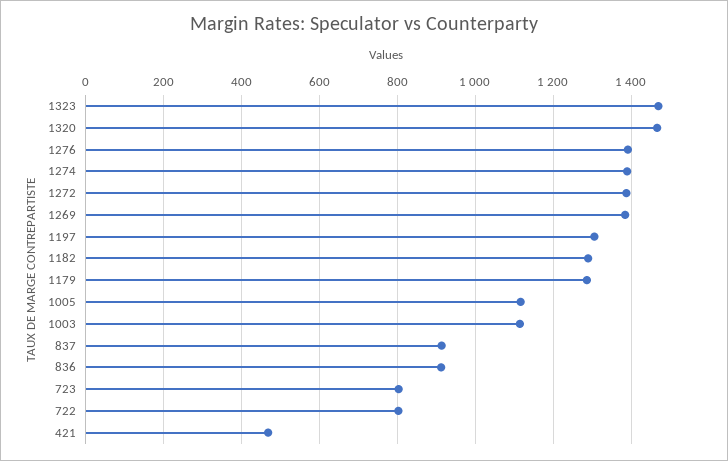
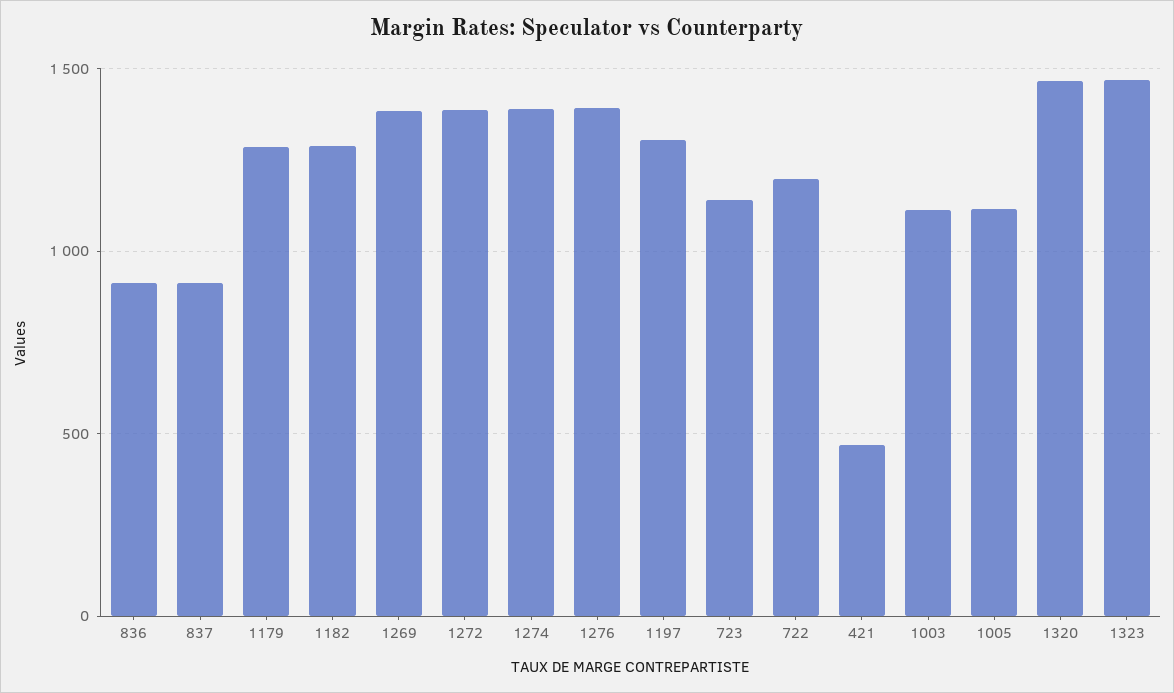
  {
    "1323": 1460,
    "1320": 1460,
    "1276": 1400,
    "1274": 1380,
    "1272": 1380,
    "1269": 1380,
    "1197": 1300,
    "1182": 1280,
    "1179": 1280,
    "1005": 1120,
    "1003": 1120,
    "837": 920,
    "836": 920,
-   "723": 800,
+   "723": 1150,
-   "722": 800,
+   "722": 1200,
    "421": 460
  }

